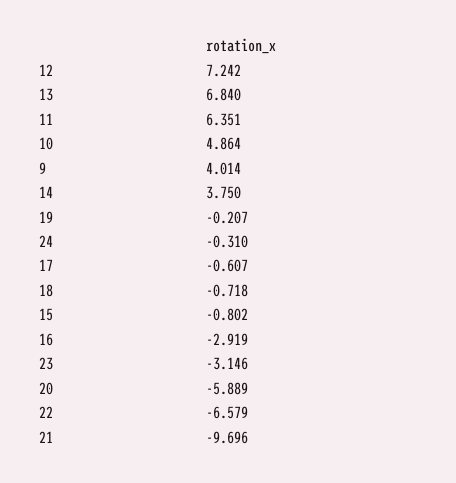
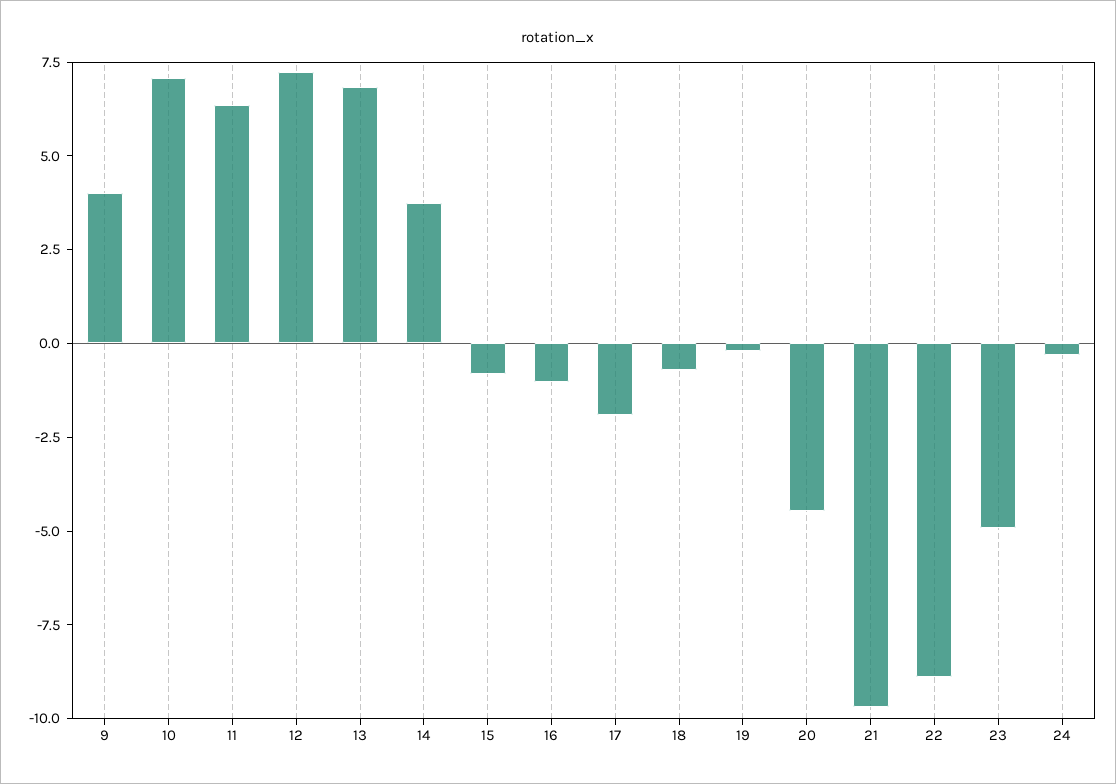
  {
    "12": 7.242,
    "13": 6.84,
    "11": 6.351,
-   "10": 4.864,
+   "10": 7,
    "9": 4.014,
    "14": 3.75,
    "19": -0.207,
    "24": -0.31,
-   "17": -0.607,
+   "17": -2,
    "18": -0.718,
    "15": -0.802,
-   "16": -2.919,
+   "16": -1,
-   "23": -3.146,
+   "23": -5,
-   "20": -5.889,
+   "20": -4.5,
-   "22": -6.579,
+   "22": -9,
    "21": -9.696
  }

